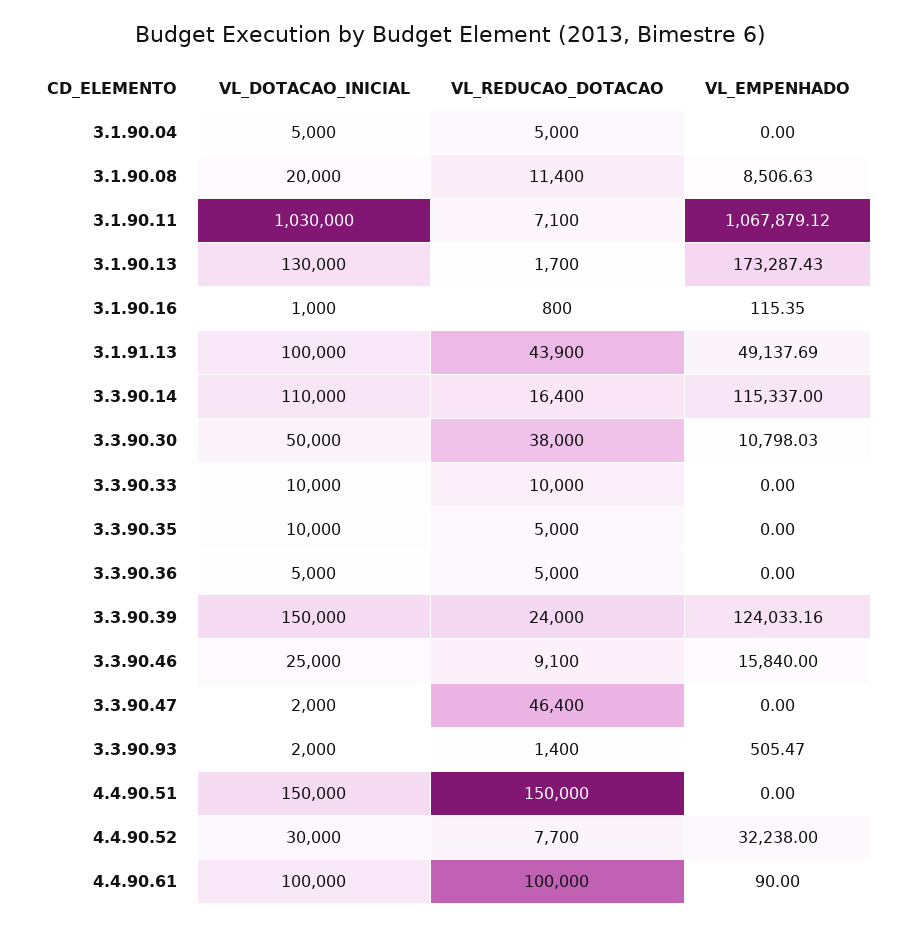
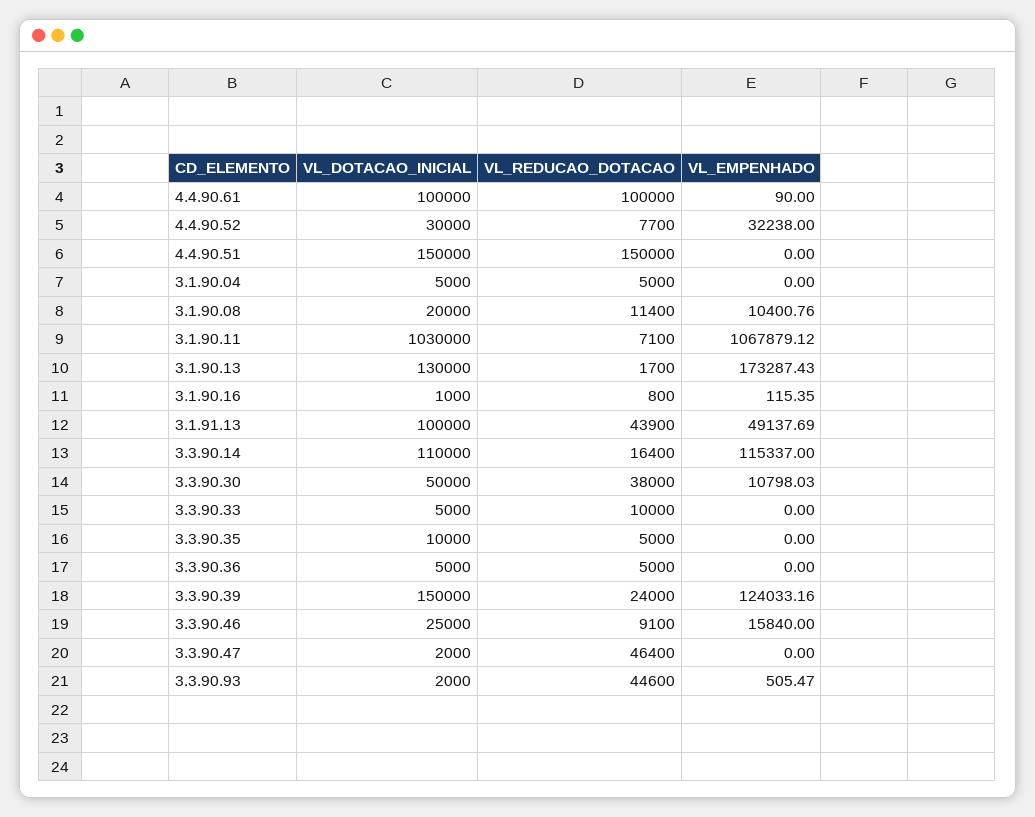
  {
    "VL_DOTACAO_INICIAL": {
      "3.1.90.04": 5000,
      "3.1.90.08": 20000,
      "3.1.90.11": 1030000,
      "3.1.90.13": 130000,
      "3.1.90.16": 1000,
      "3.1.91.13": 100000,
      "3.3.90.14": 110000,
      "3.3.90.30": 50000,
-     "3.3.90.33": 10000,
+     "3.3.90.33": 5000,
      "3.3.90.35": 10000,
      "3.3.90.36": 5000,
      "3.3.90.39": 150000,
      "3.3.90.46": 25000,
      "3.3.90.47": 2000,
      "3.3.90.93": 2000,
      "4.4.90.51": 150000,
      "4.4.90.52": 30000,
      "4.4.90.61": 100000
    },
    "VL_REDUCAO_DOTACAO": {
      "3.1.90.04": 5000,
      "3.1.90.08": 11400,
      "3.1.90.11": 7100,
      "3.1.90.13": 1700,
      "3.1.90.16": 800,
      "3.1.91.13": 43900,
      "3.3.90.14": 16400,
      "3.3.90.30": 38000,
      "3.3.90.33": 10000,
      "3.3.90.35": 5000,
      "3.3.90.36": 5000,
      "3.3.90.39": 24000,
      "3.3.90.46": 9100,
      "3.3.90.47": 46400,
-     "3.3.90.93": 1400,
+     "3.3.90.93": 44600,
      "4.4.90.51": 150000,
      "4.4.90.52": 7700,
      "4.4.90.61": 100000
    },
    "VL_EMPENHADO": {
      "3.1.90.04": 0,
-     "3.1.90.08": 8506.63,
+     "3.1.90.08": 10400.76,
      "3.1.90.11": 1067879.12,
      "3.1.90.13": 173287.43,
      "3.1.90.16": 115.35,
      "3.1.91.13": 49137.69,
      "3.3.90.14": 115337,
      "3.3.90.30": 10798.03,
      "3.3.90.33": 0,
      "3.3.90.35": 0,
      "3.3.90.36": 0,
      "3.3.90.39": 124033.16,
      "3.3.90.46": 15840,
      "3.3.90.47": 0,
      "3.3.90.93": 505.47,
      "4.4.90.51": 0,
      "4.4.90.52": 32238,
      "4.4.90.61": 90
    }
  }

